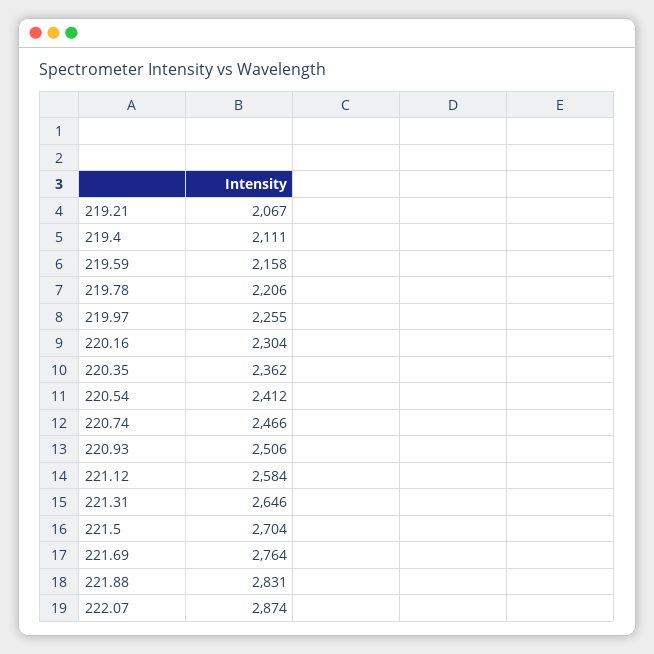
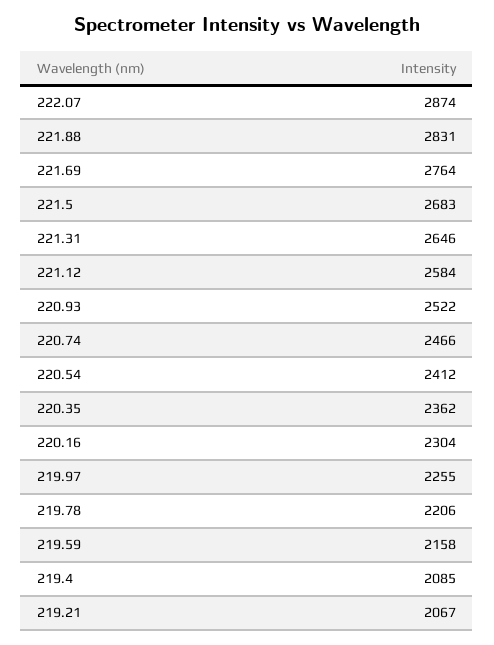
  {
    "219.21": 2067,
-   "219.4": 2111,
+   "219.4": 2085,
    "219.59": 2158,
    "219.78": 2206,
    "219.97": 2255,
    "220.16": 2304,
    "220.35": 2362,
    "220.54": 2412,
    "220.74": 2466,
-   "220.93": 2506,
+   "220.93": 2522,
    "221.12": 2584,
    "221.31": 2646,
-   "221.5": 2704,
+   "221.5": 2683,
    "221.69": 2764,
    "221.88": 2831,
    "222.07": 2874
  }

